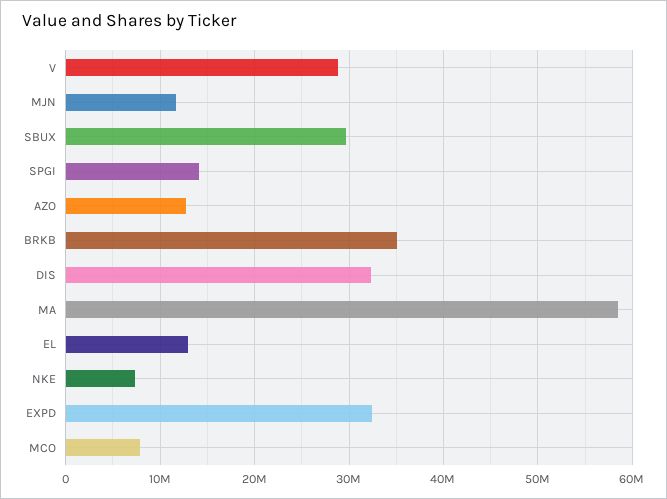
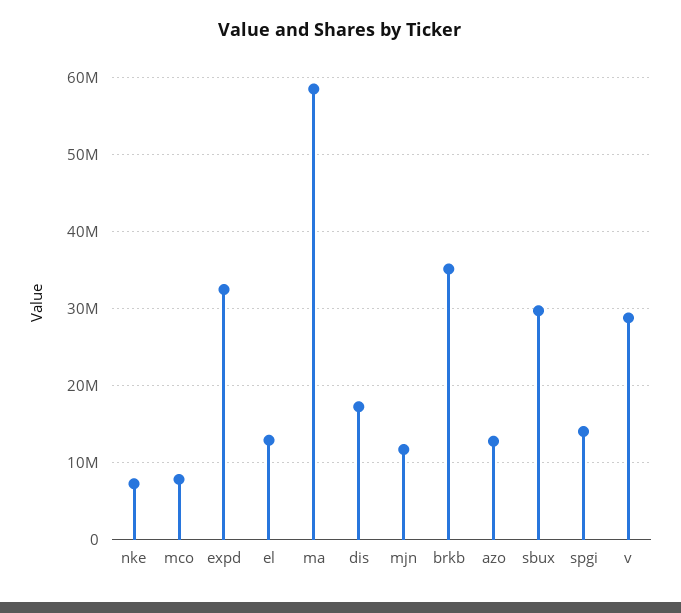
  {
    "V": 29000000,
    "MJN": 12000000,
    "SBUX": 30000000,
    "SPGI": 14000000,
    "AZO": 13000000,
    "BRKB": 35000000,
-   "DIS": 32000000,
+   "DIS": 17000000,
    "MA": 58000000,
    "EL": 13000000,
    "NKE": 7000000,
    "EXPD": 32000000,
    "MCO": 8000000
  }

